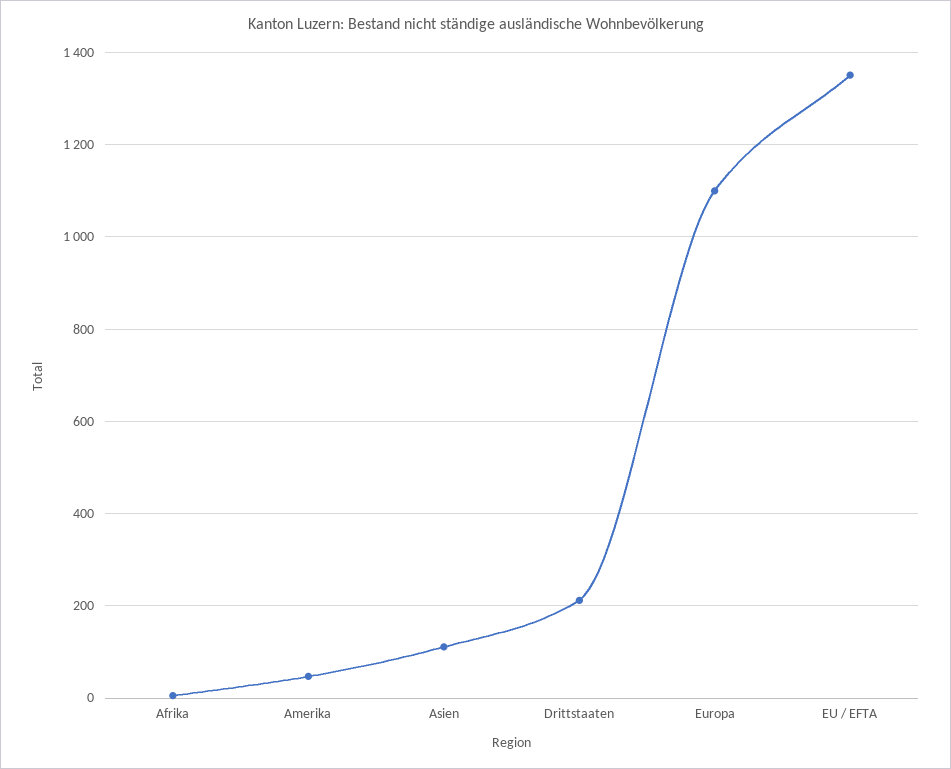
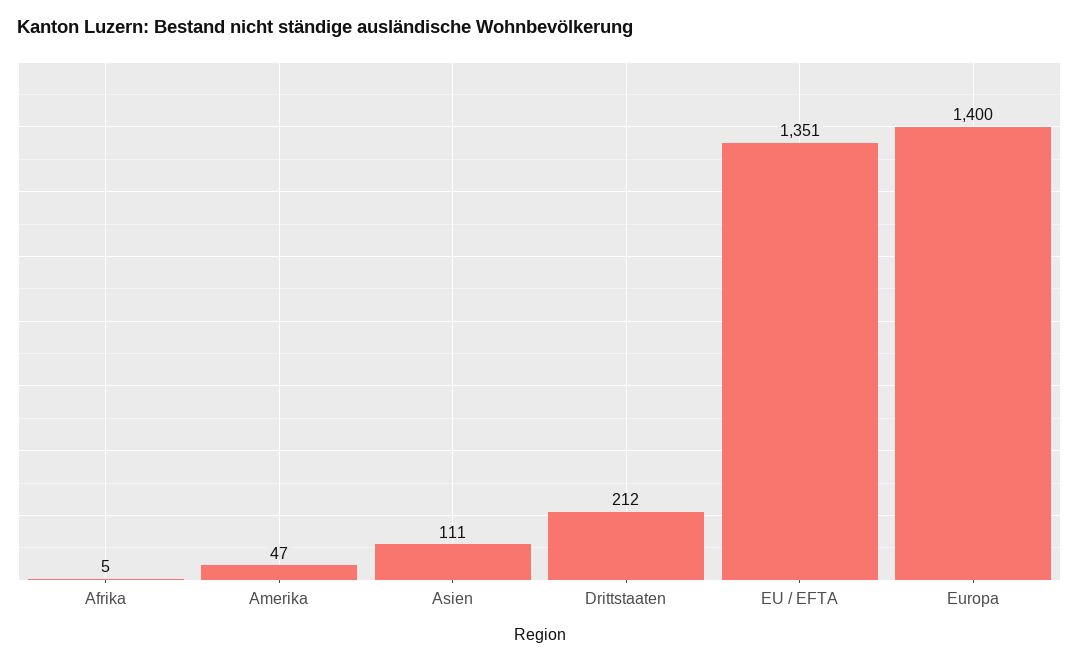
  {
    "Afrika": 5,
    "Amerika": 47,
    "Asien": 111,
    "Drittstaaten": 212,
-   "Europa": 1100,
+   "Europa": 1400,
    "EU / EFTA": 1351
  }

